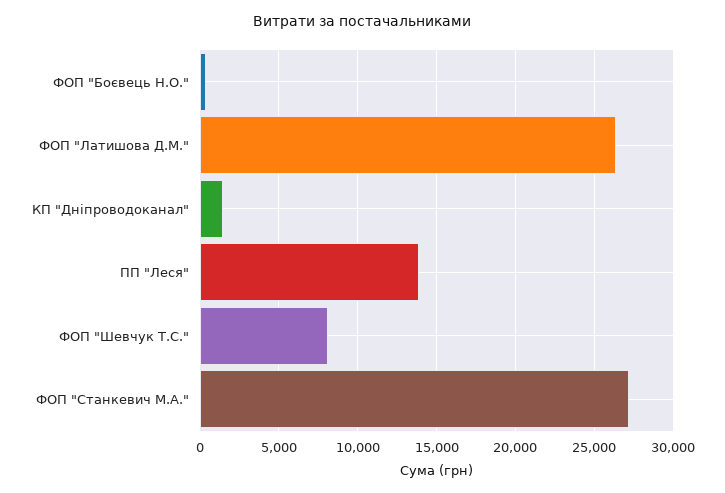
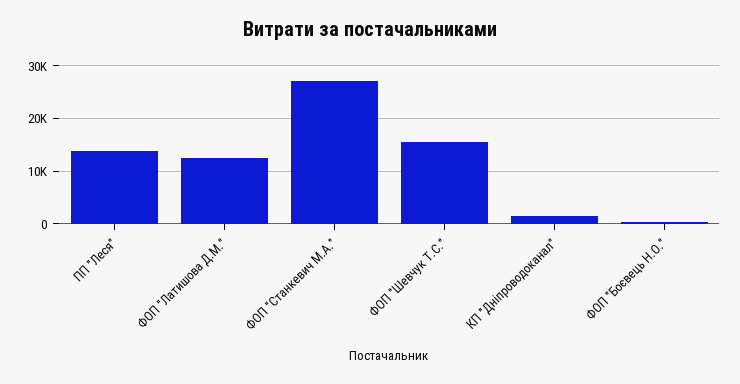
  {
    "ФОП \"Боєвець Н.О.\"": 500,
-   "ФОП \"Латишова Д.М.\"": 26500,
+   "ФОП \"Латишова Д.М.\"": 12000,
    "КП \"Дніпроводоканал\"": 1500,
    "ПП \"Леся\"": 14000,
-   "ФОП \"Шевчук Т.С.\"": 8000,
+   "ФОП \"Шевчук Т.С.\"": 16000,
    "ФОП \"Станкевич М.А.\"": 27000
  }

